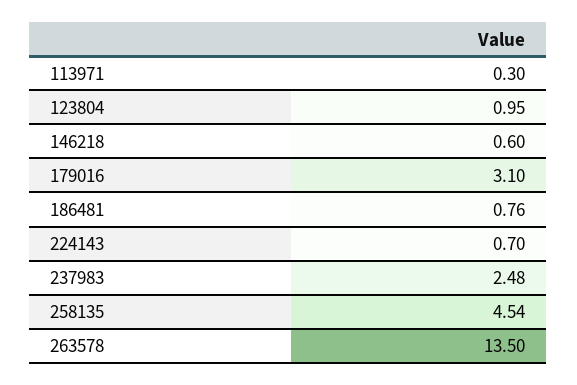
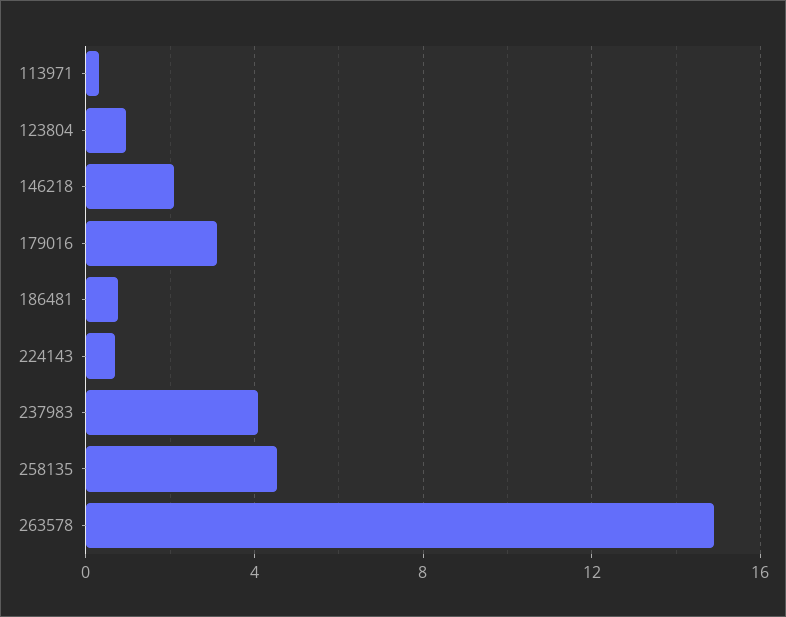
  {
    "113971": 0.3,
    "123804": 0.95,
-   "146218": 0.6,
+   "146218": 2,
    "179016": 3.1,
    "186481": 0.76,
    "224143": 0.7,
-   "237983": 2.48,
+   "237983": 4,
    "258135": 4.54,
-   "263578": 13.5
+   "263578": 15
  }

